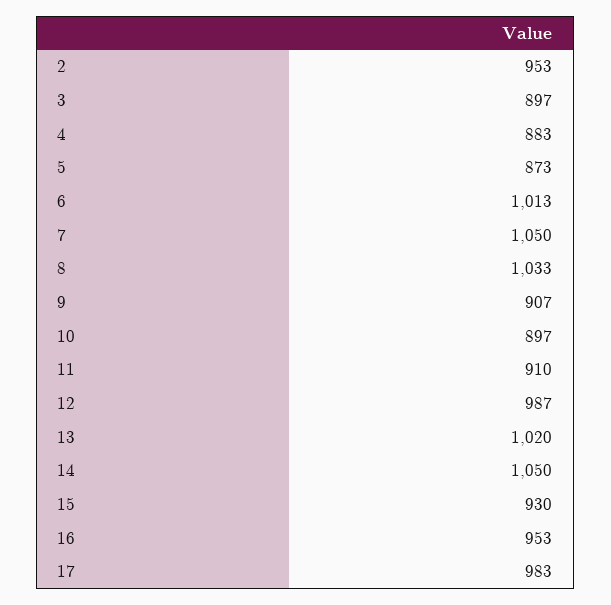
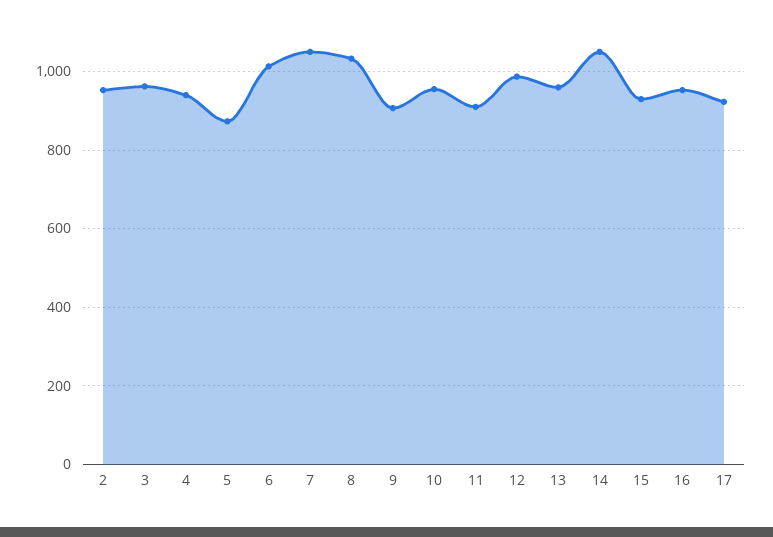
  {
    "2": 953,
-   "3": 897,
+   "3": 960,
-   "4": 883,
+   "4": 940,
    "5": 873,
    "6": 1013,
    "7": 1050,
    "8": 1033,
    "9": 907,
-   "10": 897,
+   "10": 960,
    "11": 910,
    "12": 987,
-   "13": 1020,
+   "13": 960,
    "14": 1050,
    "15": 930,
    "16": 953,
-   "17": 983
+   "17": 920
  }

